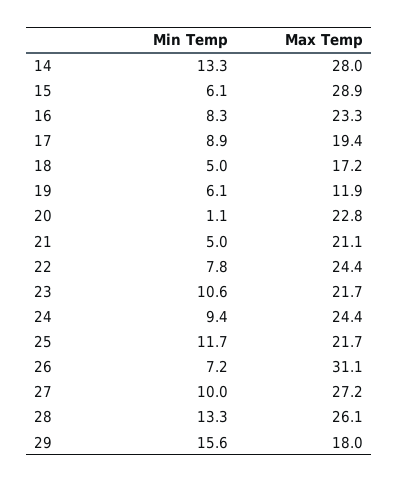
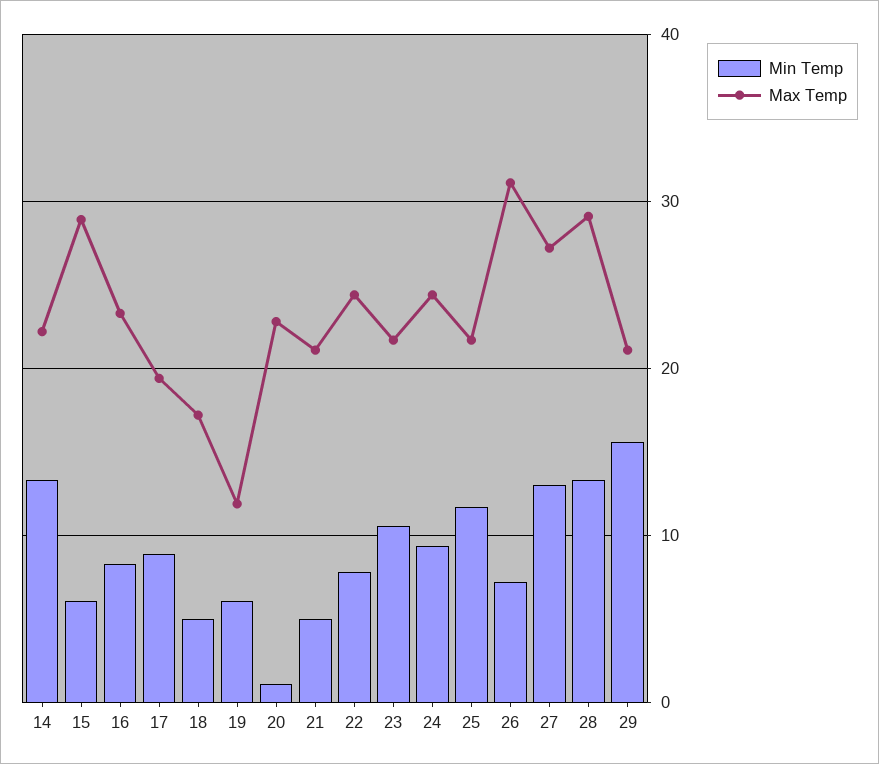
  {
    "Min Temp": {
      "14": 13.3,
      "15": 6.1,
      "16": 8.3,
      "17": 8.9,
      "18": 5,
      "19": 6.1,
      "20": 1.1,
      "21": 5,
      "22": 7.8,
      "23": 10.6,
      "24": 9.4,
      "25": 11.7,
      "26": 7.2,
-     "27": 10,
+     "27": 13,
      "28": 13.3,
      "29": 15.6
    },
    "Max Temp": {
-     "14": 28,
+     "14": 22,
      "15": 28.9,
      "16": 23.3,
      "17": 19.4,
      "18": 17.2,
      "19": 11.9,
      "20": 22.8,
      "21": 21.1,
      "22": 24.4,
      "23": 21.7,
      "24": 24.4,
      "25": 21.7,
      "26": 31.1,
      "27": 27.2,
-     "28": 26.1,
+     "28": 29,
-     "29": 18
+     "29": 21
    }
  }

